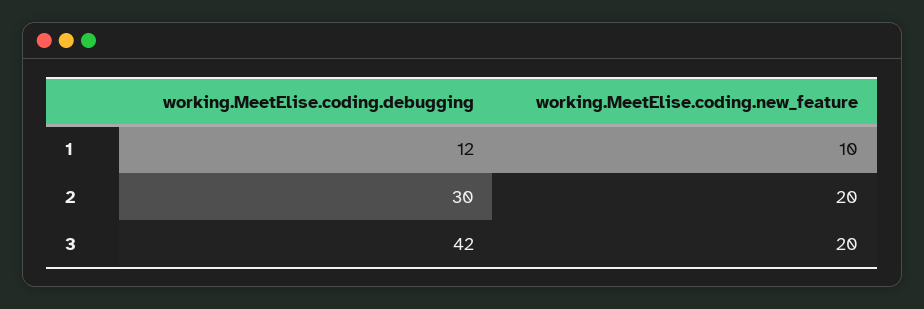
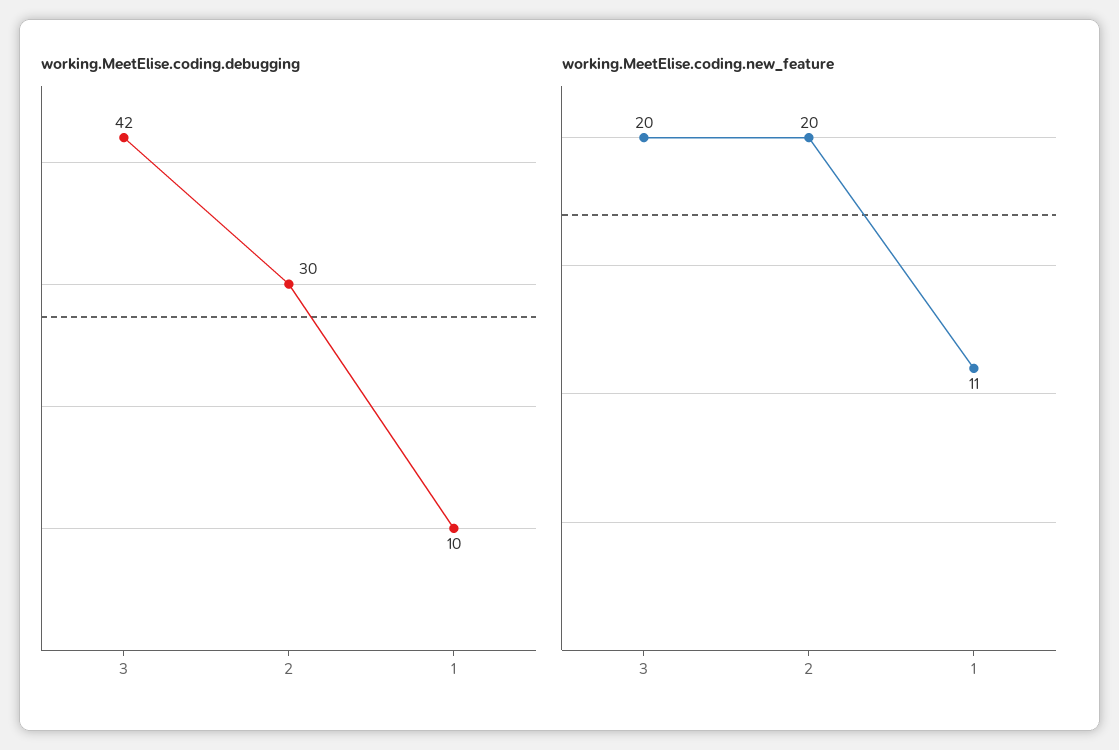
  {
    "working.MeetElise.coding.debugging": {
-     "1": 12,
+     "1": 10,
      "2": 30,
      "3": 42
    },
    "working.MeetElise.coding.new_feature": {
-     "1": 10,
+     "1": 11,
      "2": 20,
      "3": 20
    }
  }

